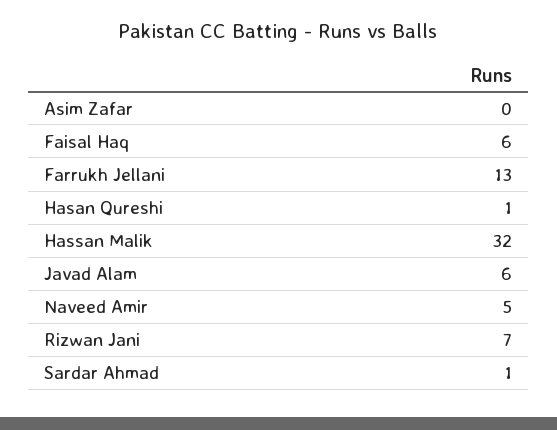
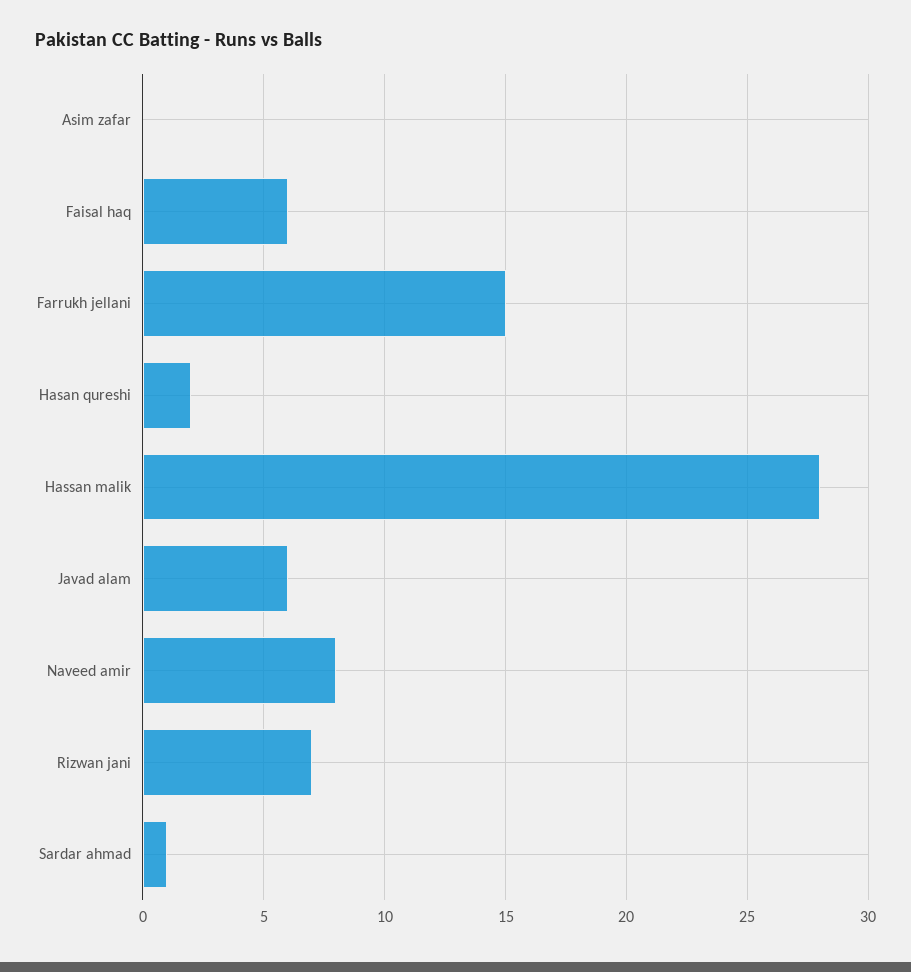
  {
    "Asim Zafar": 0,
    "Faisal Haq": 6,
-   "Farrukh Jellani": 13,
+   "Farrukh Jellani": 15,
-   "Hasan Qureshi": 1,
+   "Hasan Qureshi": 2,
-   "Hassan Malik": 32,
+   "Hassan Malik": 28,
    "Javad Alam": 6,
-   "Naveed Amir": 5,
+   "Naveed Amir": 8,
    "Rizwan Jani": 7,
    "Sardar Ahmad": 1
  }

